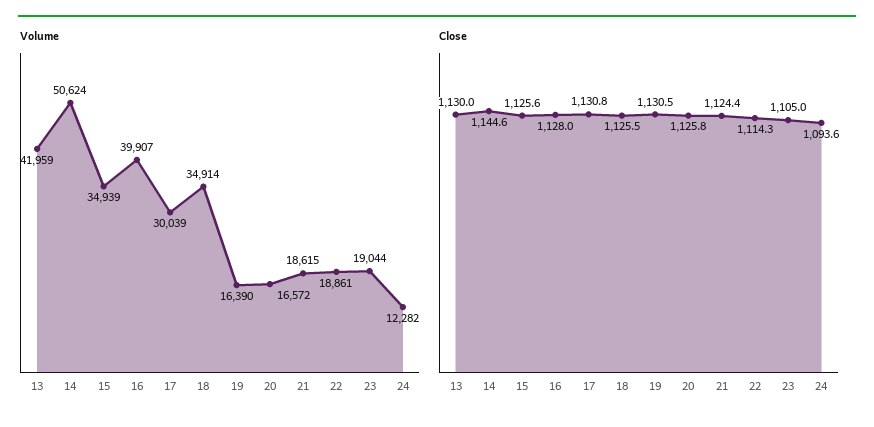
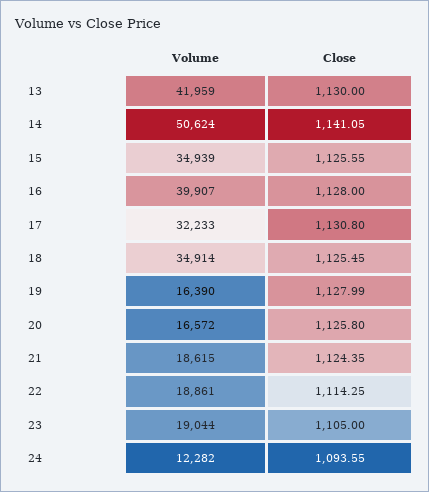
  {
    "Volume": {
      "13": 41959,
      "14": 50624,
      "15": 34939,
      "16": 39907,
-     "17": 30039,
+     "17": 32233,
      "18": 34914,
      "19": 16390,
      "20": 16572,
      "21": 18615,
      "22": 18861,
      "23": 19044,
      "24": 12282
    },
    "Close": {
      "13": 1130,
-     "14": 1144.6,
+     "14": 1141.05,
      "15": 1125.55,
      "16": 1128,
      "17": 1130.8,
      "18": 1125.45,
-     "19": 1130.5,
+     "19": 1127.99,
      "20": 1125.8,
      "21": 1124.35,
      "22": 1114.25,
      "23": 1105,
      "24": 1093.55
    }
  }

